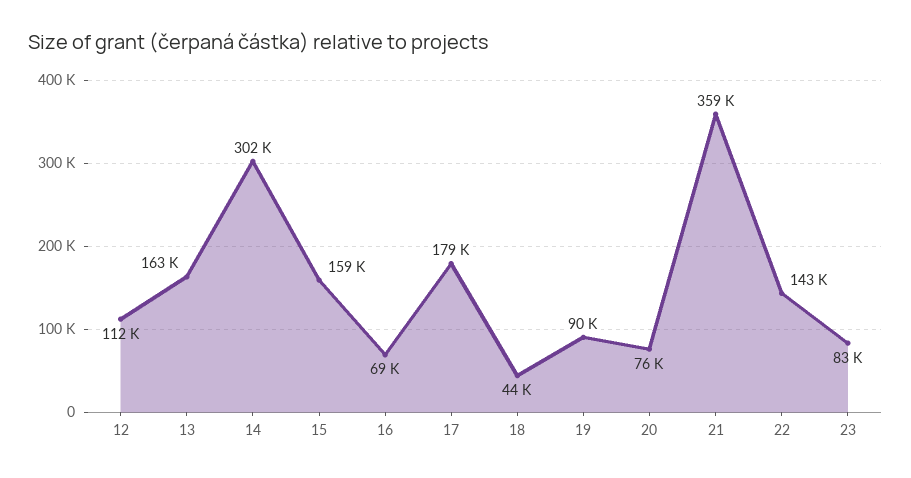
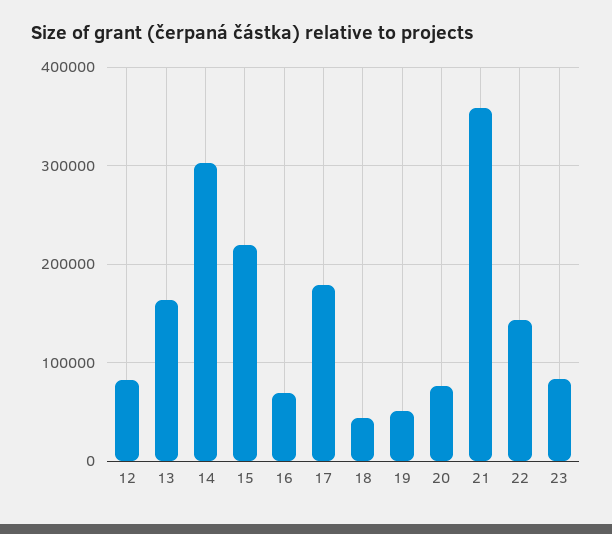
  {
-   "12": 112000,
+   "12": 80000,
    "13": 163000,
    "14": 302000,
-   "15": 159000,
+   "15": 220000,
    "16": 69000,
    "17": 179000,
    "18": 44000,
-   "19": 90000,
+   "19": 50000,
    "20": 76000,
    "21": 359000,
    "22": 143000,
    "23": 83000
  }

